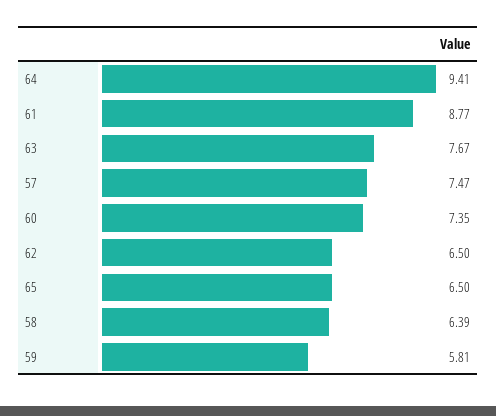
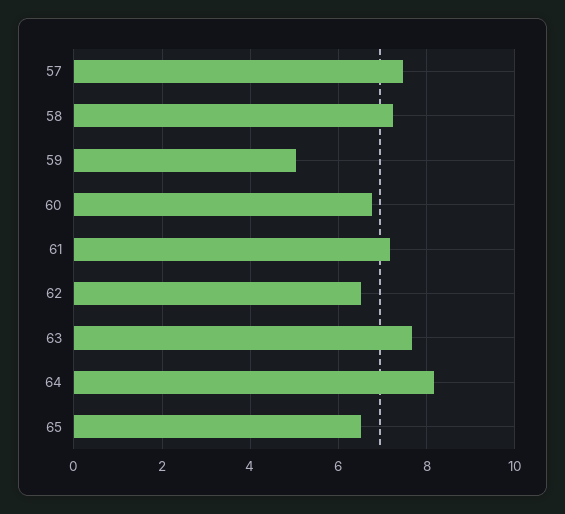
  {
-   "64": 9.41,
+   "64": 8.2,
-   "61": 8.77,
+   "61": 7.2,
    "63": 7.67,
    "57": 7.47,
-   "60": 7.35,
+   "60": 6.8,
    "62": 6.5,
    "65": 6.5,
-   "58": 6.39,
+   "58": 7.2,
-   "59": 5.81
+   "59": 5
  }

